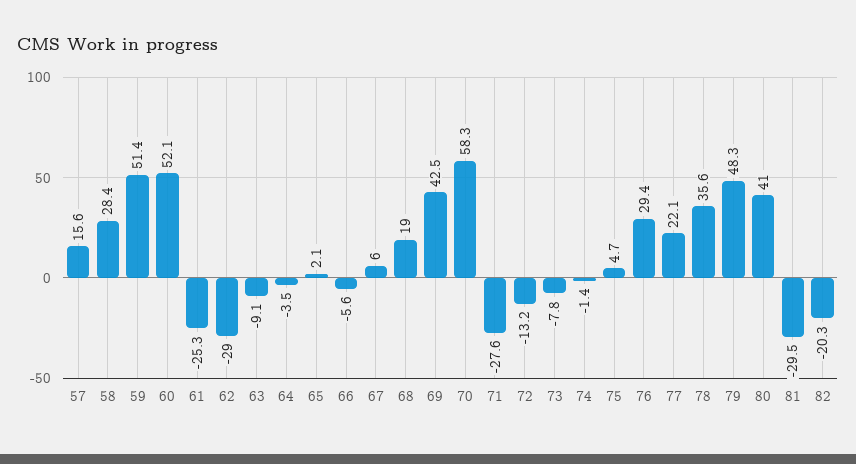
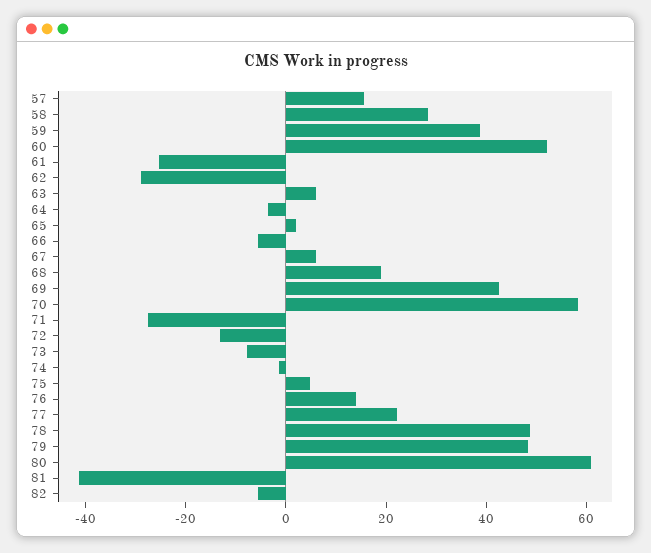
  {
    "57": 15.6,
    "58": 28.4,
-   "59": 51.4,
+   "59": 40,
    "60": 52.1,
    "61": -25.3,
    "62": -29,
-   "63": -9.1,
+   "63": 5,
    "64": -3.5,
    "65": 2.1,
    "66": -5.6,
    "67": 6,
    "68": 19,
    "69": 42.5,
    "70": 58.3,
    "71": -27.6,
    "72": -13.2,
    "73": -7.8,
    "74": -1.4,
    "75": 4.7,
-   "76": 29.4,
+   "76": 15,
    "77": 22.1,
-   "78": 35.6,
+   "78": 50,
    "79": 48.3,
-   "80": 41,
+   "80": 60,
-   "81": -29.5,
+   "81": -40,
-   "82": -20.3
+   "82": -5
  }

